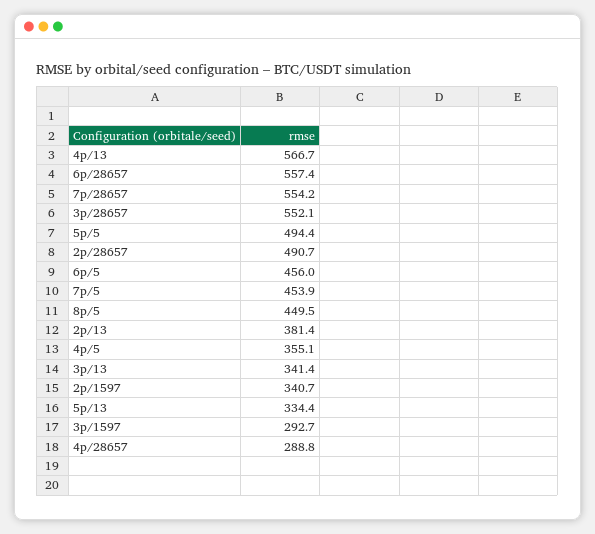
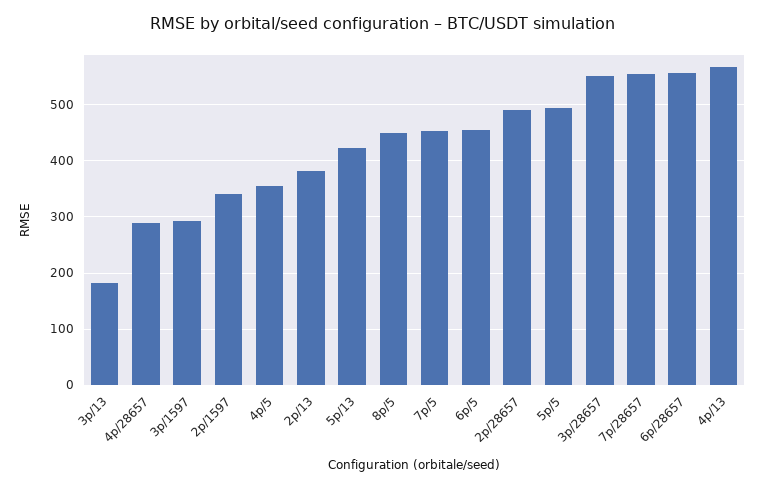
  {
    "4p/13": 566.7,
    "6p/28657": 557.4,
    "7p/28657": 554.2,
    "3p/28657": 552.1,
    "5p/5": 494.4,
    "2p/28657": 490.7,
    "6p/5": 456,
    "7p/5": 453.9,
    "8p/5": 449.5,
    "2p/13": 381.4,
    "4p/5": 355.1,
-   "3p/13": 341.4,
+   "3p/13": 180,
    "2p/1597": 340.7,
-   "5p/13": 334.4,
+   "5p/13": 420,
    "3p/1597": 292.7,
    "4p/28657": 288.8
  }

